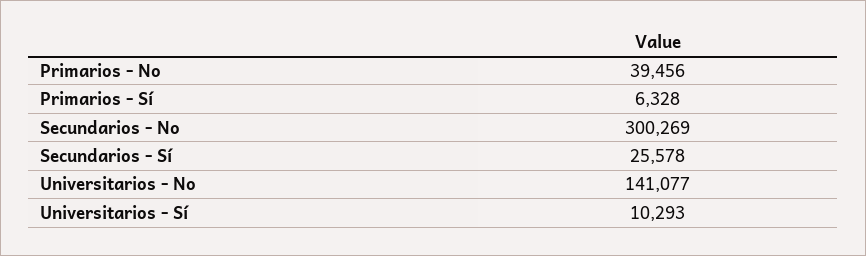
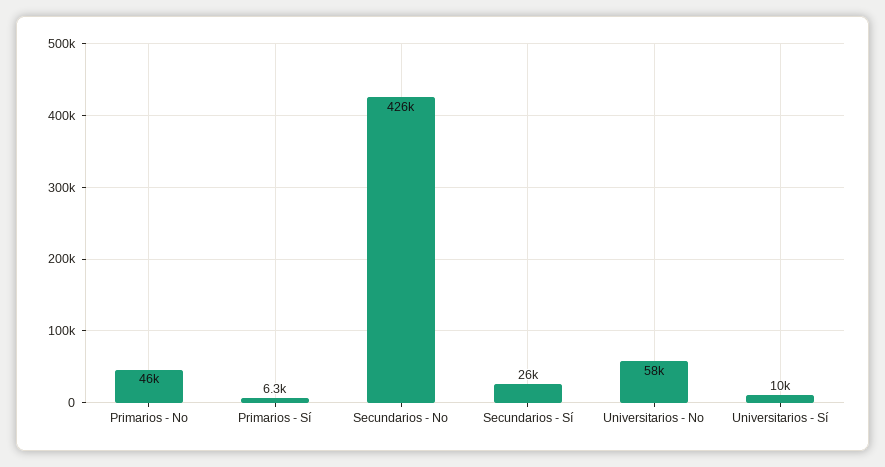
  {
-   "Primarios - No": 39456,
+   "Primarios - No": 46000,
    "Primarios - Sí": 6328,
-   "Secundarios - No": 300269,
+   "Secundarios - No": 426000,
    "Secundarios - Sí": 25578,
-   "Universitarios - No": 141077,
+   "Universitarios - No": 58000,
    "Universitarios - Sí": 10293
  }

